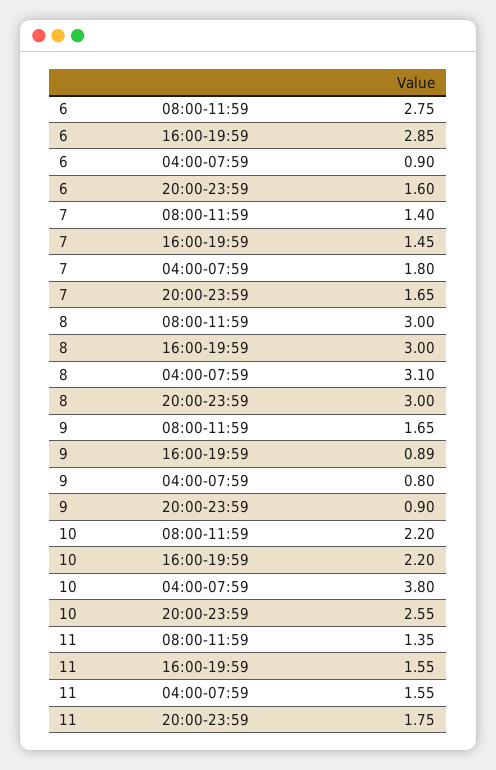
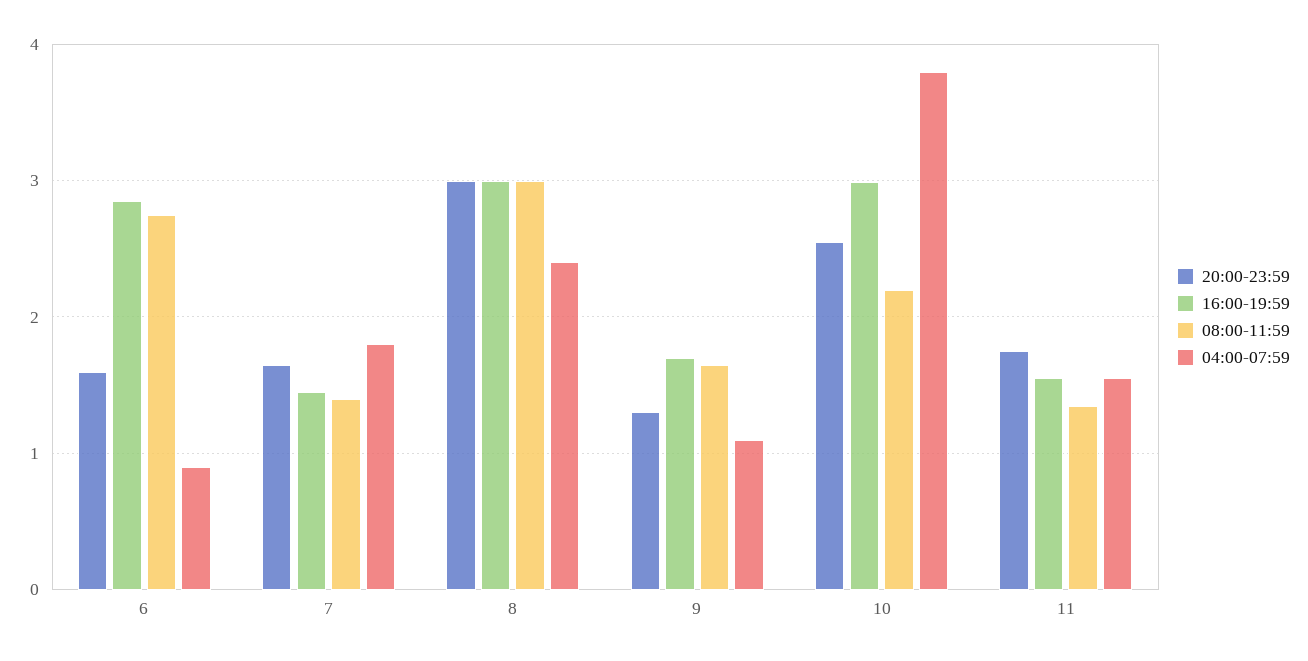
  {
    "08:00-11:59": {
      "6": 2.75,
      "7": 1.4,
      "8": 3,
      "9": 1.65,
      "10": 2.2,
      "11": 1.35
    },
    "16:00-19:59": {
      "6": 2.85,
      "7": 1.45,
      "8": 3,
-     "9": 0.89,
+     "9": 1.7,
-     "10": 2.2,
+     "10": 3,
      "11": 1.55
    },
    "04:00-07:59": {
      "6": 0.9,
      "7": 1.8,
-     "8": 3.1,
+     "8": 2.4,
-     "9": 0.8,
+     "9": 1.1,
      "10": 3.8,
      "11": 1.55
    },
    "20:00-23:59": {
      "6": 1.6,
      "7": 1.65,
      "8": 3,
-     "9": 0.9,
+     "9": 1.3,
      "10": 2.55,
      "11": 1.75
    }
  }

